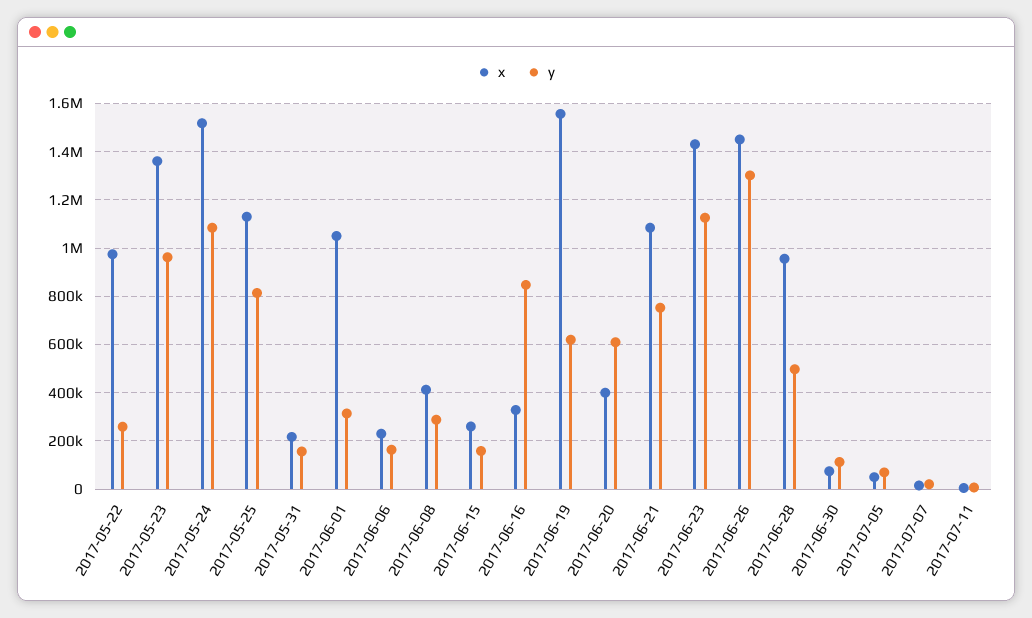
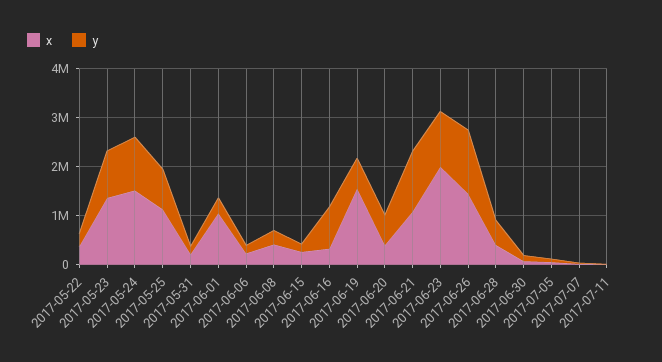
  {
    "x": {
-     "2017-05-22": 975000,
+     "2017-05-22": 400000,
      "2017-05-23": 1350000,
      "2017-05-24": 1525000,
      "2017-05-25": 1125000,
      "2017-05-31": 225000,
      "2017-06-01": 1050000,
      "2017-06-06": 225000,
      "2017-06-08": 400000,
      "2017-06-15": 250000,
      "2017-06-16": 325000,
      "2017-06-19": 1550000,
      "2017-06-20": 400000,
      "2017-06-21": 1075000,
-     "2017-06-23": 1425000,
+     "2017-06-23": 2000000,
      "2017-06-26": 1450000,
-     "2017-06-28": 950000,
+     "2017-06-28": 400000,
      "2017-06-30": 75000,
      "2017-07-05": 50000,
      "2017-07-07": 25000,
      "2017-07-11": 0
    },
    "y": {
      "2017-05-22": 250000,
      "2017-05-23": 950000,
      "2017-05-24": 1075000,
      "2017-05-25": 825000,
      "2017-05-31": 150000,
      "2017-06-01": 325000,
      "2017-06-06": 175000,
      "2017-06-08": 300000,
      "2017-06-15": 150000,
      "2017-06-16": 850000,
      "2017-06-19": 625000,
      "2017-06-20": 600000,
-     "2017-06-21": 750000,
+     "2017-06-21": 1200000,
      "2017-06-23": 1125000,
      "2017-06-26": 1300000,
      "2017-06-28": 500000,
      "2017-06-30": 125000,
      "2017-07-05": 75000,
      "2017-07-07": 25000,
      "2017-07-11": 0
    }
  }

